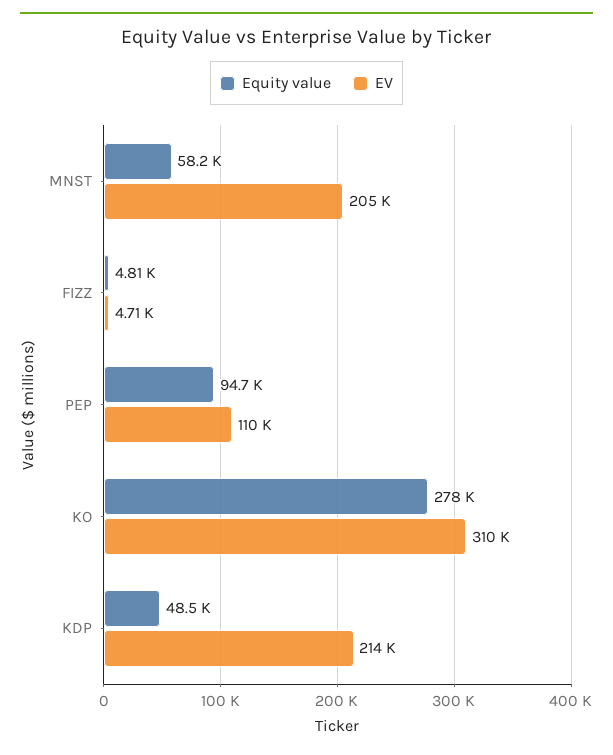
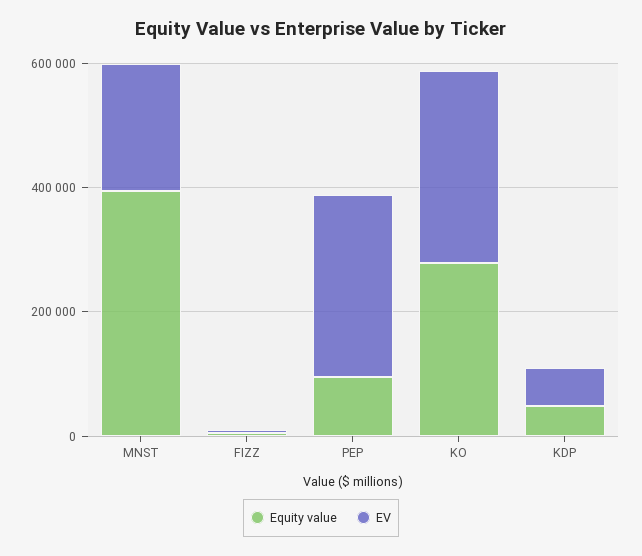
  {
    "Equity value": {
-     "MNST": 58200,
+     "MNST": 400000,
      "FIZZ": 4810,
      "PEP": 94700,
      "KO": 278000,
      "KDP": 48500
    },
    "EV": {
      "MNST": 205000,
      "FIZZ": 4710,
-     "PEP": 110000,
+     "PEP": 300000,
      "KO": 310000,
-     "KDP": 214000
+     "KDP": 50000
    }
  }

